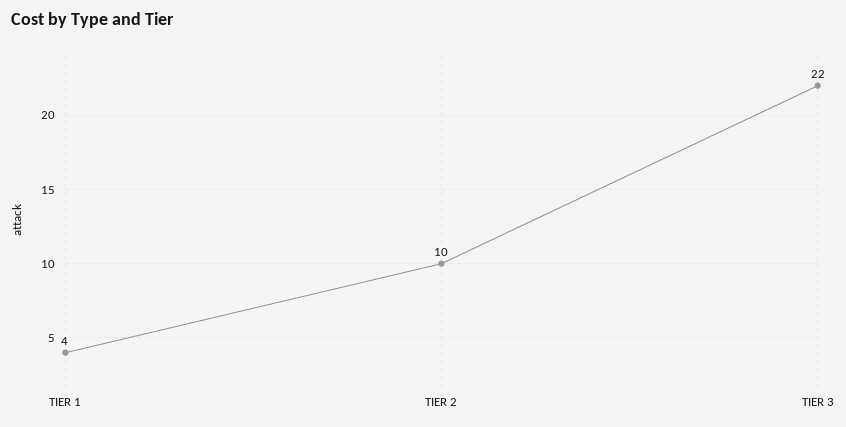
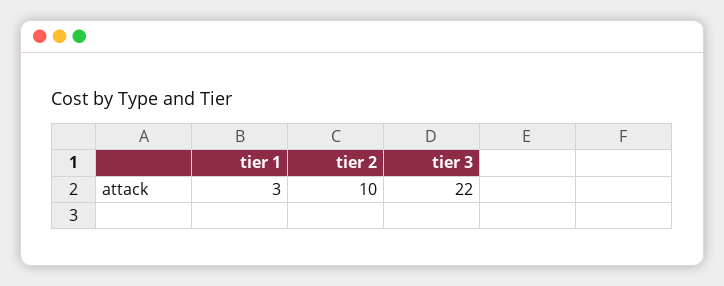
  {
-   "TIER 1": 4,
+   "TIER 1": 3,
    "TIER 2": 10,
    "TIER 3": 22
  }

